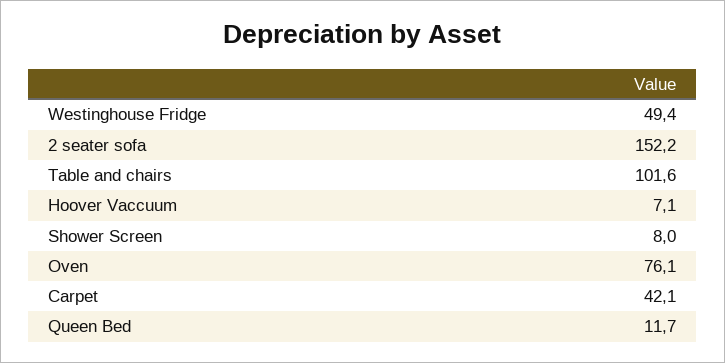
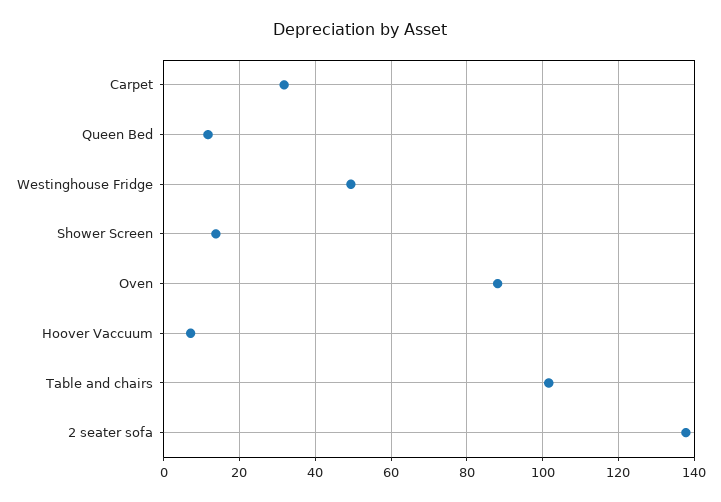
  {
    "Westinghouse Fridge": 49.4,
-   "2 seater sofa": 152.2,
+   "2 seater sofa": 138,
    "Table and chairs": 101.6,
    "Hoover Vaccuum": 7.1,
-   "Shower Screen": 8,
+   "Shower Screen": 14,
-   "Oven": 76.1,
+   "Oven": 88,
-   "Carpet": 42.1,
+   "Carpet": 32,
    "Queen Bed": 11.7
  }

